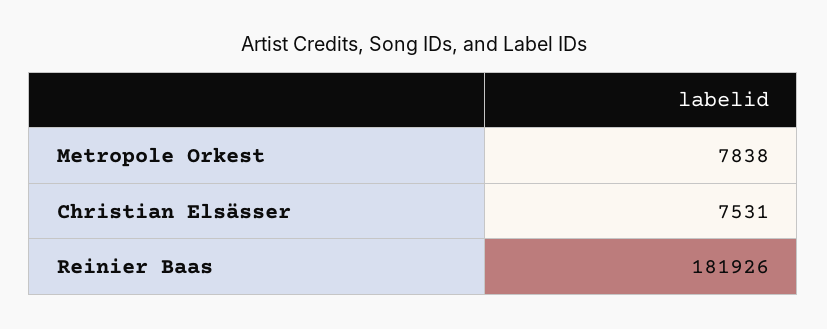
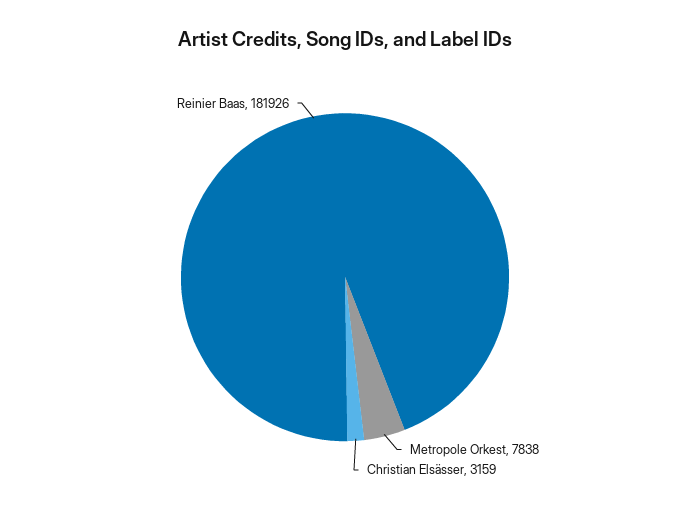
  {
    "Metropole Orkest": 7838,
-   "Christian Elsässer": 7531,
+   "Christian Elsässer": 3159,
    "Reinier Baas": 181926
  }

